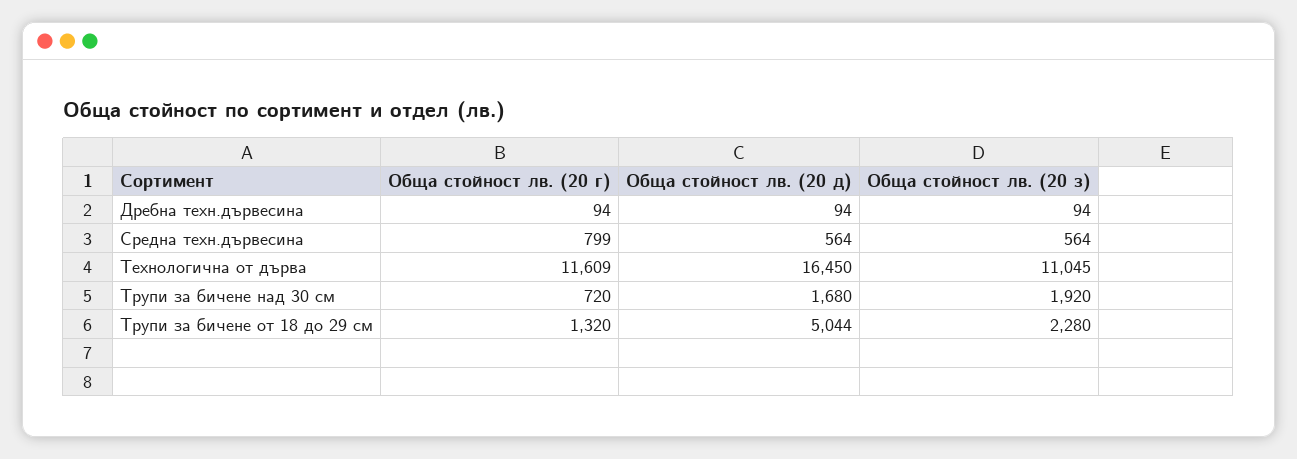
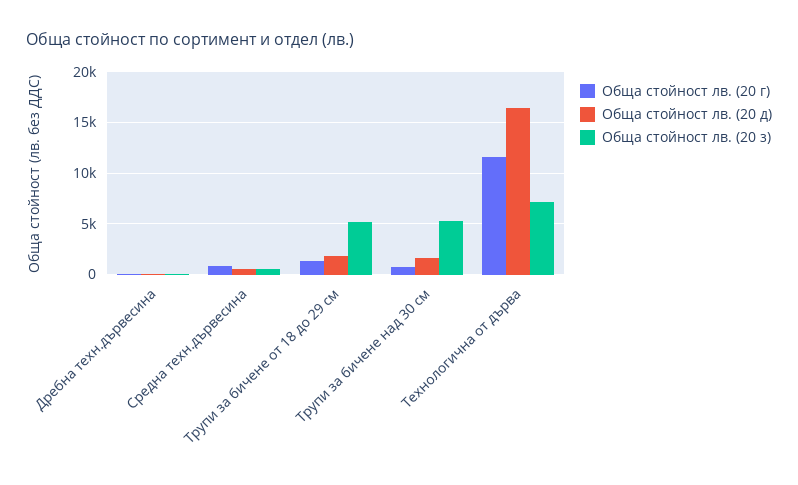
  {
    "Обща стойност лв. (20 г)": {
      "Дребна техн.дървесина": 94,
      "Средна техн.дървесина": 799,
      "Технологична от дърва": 11609,
      "Трупи за бичене над 30 см": 720,
      "Трупи за бичене от 18 до 29 см": 1320
    },
    "Обща стойност лв. (20 д)": {
      "Дребна техн.дървесина": 94,
      "Средна техн.дървесина": 564,
      "Технологична от дърва": 16450,
      "Трупи за бичене над 30 см": 1680,
-     "Трупи за бичене от 18 до 29 см": 5044
+     "Трупи за бичене от 18 до 29 см": 2000
    },
    "Обща стойност лв. (20 з)": {
      "Дребна техн.дървесина": 94,
      "Средна техн.дървесина": 564,
-     "Технологична от дърва": 11045,
+     "Технологична от дърва": 7000,
-     "Трупи за бичене над 30 см": 1920,
+     "Трупи за бичене над 30 см": 5000,
-     "Трупи за бичене от 18 до 29 см": 2280
+     "Трупи за бичене от 18 до 29 см": 5000
    }
  }

